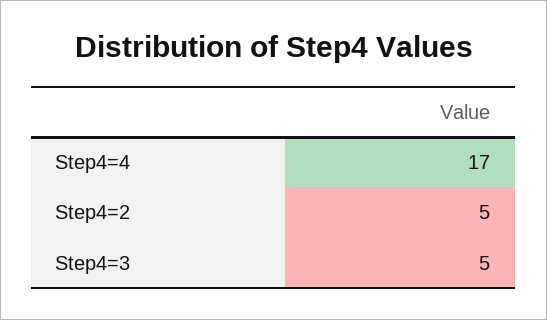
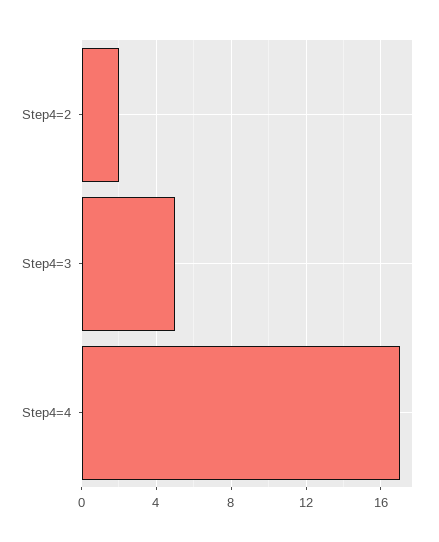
  {
    "Step4=4": 17,
-   "Step4=2": 5,
+   "Step4=2": 2,
    "Step4=3": 5
  }

